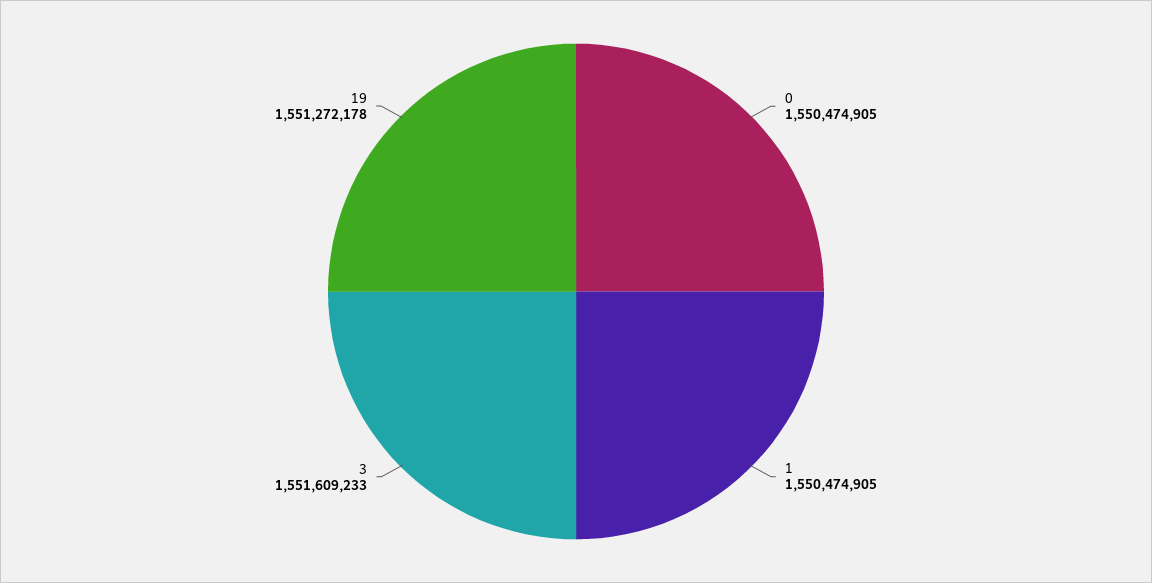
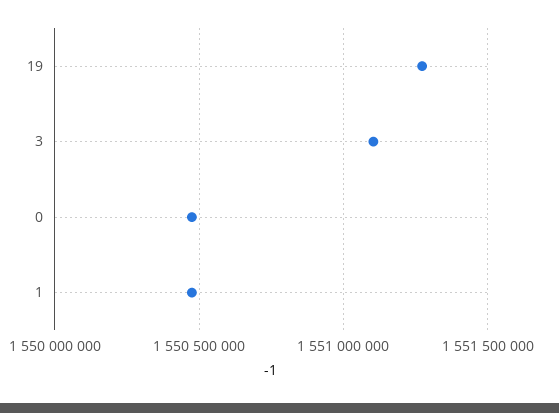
  {
    "0": 1550474905,
    "1": 1550474905,
-   "3": 1551609233,
+   "3": 1551100000,
    "19": 1551272178
  }

